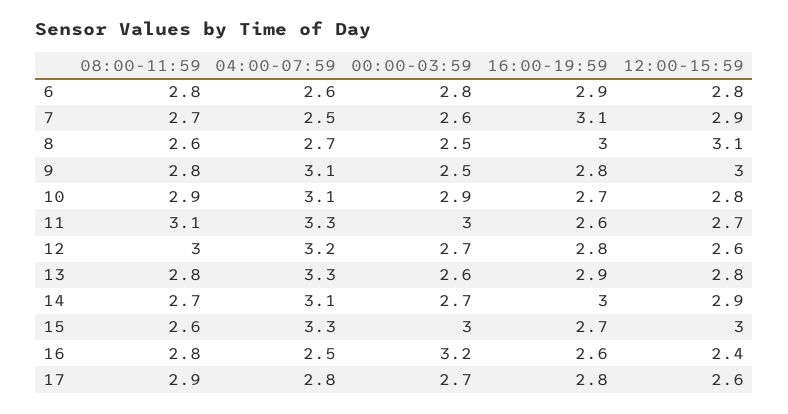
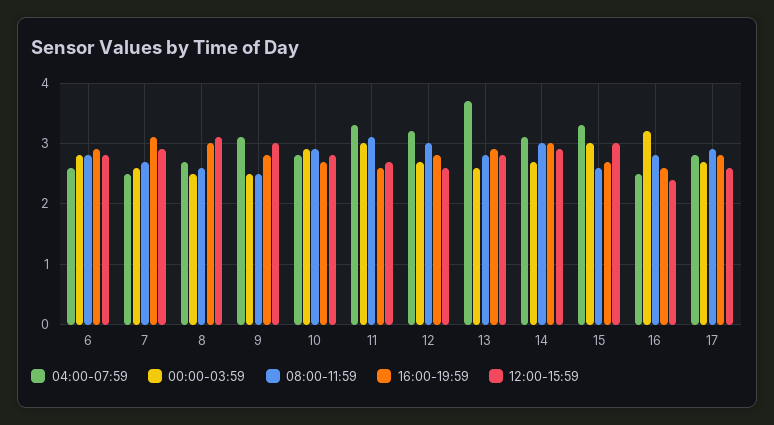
  {
    "08:00-11:59": {
      "6": 2.8,
      "7": 2.7,
      "8": 2.6,
-     "9": 2.8,
+     "9": 2.5,
      "10": 2.9,
      "11": 3.1,
      "12": 3,
      "13": 2.8,
-     "14": 2.7,
+     "14": 3,
      "15": 2.6,
      "16": 2.8,
      "17": 2.9
    },
    "04:00-07:59": {
      "6": 2.6,
      "7": 2.5,
      "8": 2.7,
      "9": 3.1,
-     "10": 3.1,
+     "10": 2.8,
      "11": 3.3,
      "12": 3.2,
-     "13": 3.3,
+     "13": 3.7,
      "14": 3.1,
      "15": 3.3,
      "16": 2.5,
      "17": 2.8
    },
    "00:00-03:59": {
      "6": 2.8,
      "7": 2.6,
      "8": 2.5,
      "9": 2.5,
      "10": 2.9,
      "11": 3,
      "12": 2.7,
      "13": 2.6,
      "14": 2.7,
      "15": 3,
      "16": 3.2,
      "17": 2.7
    },
    "16:00-19:59": {
      "6": 2.9,
      "7": 3.1,
      "8": 3,
      "9": 2.8,
      "10": 2.7,
      "11": 2.6,
      "12": 2.8,
      "13": 2.9,
      "14": 3,
      "15": 2.7,
      "16": 2.6,
      "17": 2.8
    },
    "12:00-15:59": {
      "6": 2.8,
      "7": 2.9,
      "8": 3.1,
      "9": 3,
      "10": 2.8,
      "11": 2.7,
      "12": 2.6,
      "13": 2.8,
      "14": 2.9,
      "15": 3,
      "16": 2.4,
      "17": 2.6
    }
  }

